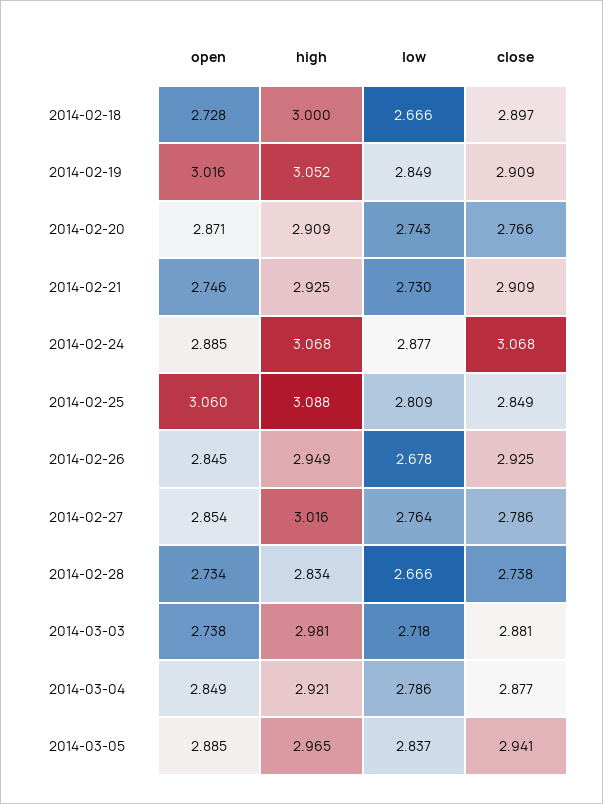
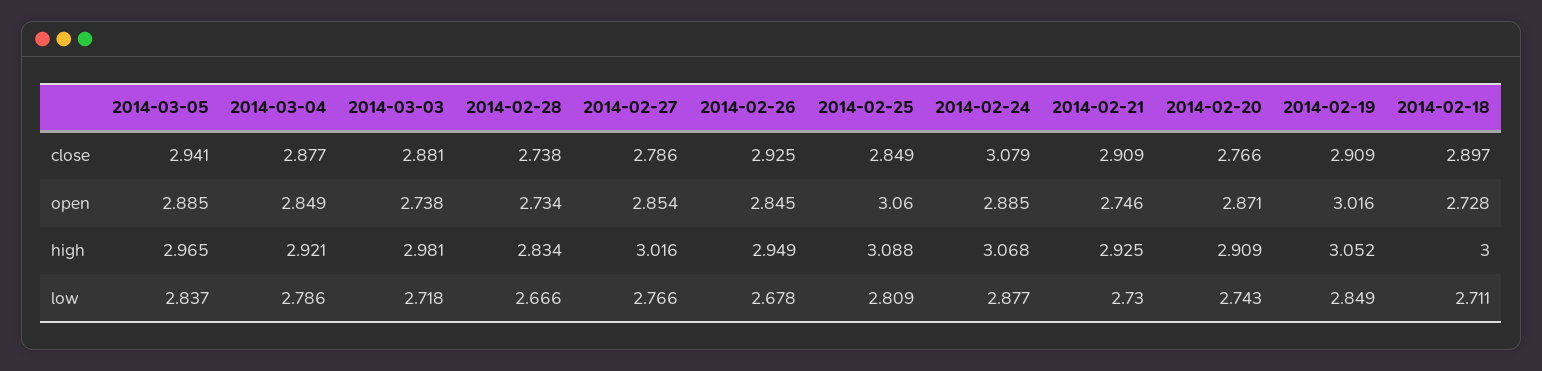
  {
    "open": {
      "2014-02-18": 2.728,
      "2014-02-19": 3.016,
      "2014-02-20": 2.871,
      "2014-02-21": 2.746,
      "2014-02-24": 2.885,
      "2014-02-25": 3.06,
      "2014-02-26": 2.845,
      "2014-02-27": 2.854,
      "2014-02-28": 2.734,
      "2014-03-03": 2.738,
      "2014-03-04": 2.849,
      "2014-03-05": 2.885
    },
    "high": {
      "2014-02-18": 3,
      "2014-02-19": 3.052,
      "2014-02-20": 2.909,
      "2014-02-21": 2.925,
      "2014-02-24": 3.068,
      "2014-02-25": 3.088,
      "2014-02-26": 2.949,
      "2014-02-27": 3.016,
      "2014-02-28": 2.834,
      "2014-03-03": 2.981,
      "2014-03-04": 2.921,
      "2014-03-05": 2.965
    },
    "low": {
-     "2014-02-18": 2.666,
+     "2014-02-18": 2.711,
      "2014-02-19": 2.849,
      "2014-02-20": 2.743,
      "2014-02-21": 2.73,
      "2014-02-24": 2.877,
      "2014-02-25": 2.809,
      "2014-02-26": 2.678,
-     "2014-02-27": 2.764,
+     "2014-02-27": 2.766,
      "2014-02-28": 2.666,
      "2014-03-03": 2.718,
      "2014-03-04": 2.786,
      "2014-03-05": 2.837
    },
    "close": {
      "2014-02-18": 2.897,
      "2014-02-19": 2.909,
      "2014-02-20": 2.766,
      "2014-02-21": 2.909,
-     "2014-02-24": 3.068,
+     "2014-02-24": 3.079,
      "2014-02-25": 2.849,
      "2014-02-26": 2.925,
      "2014-02-27": 2.786,
      "2014-02-28": 2.738,
      "2014-03-03": 2.881,
      "2014-03-04": 2.877,
      "2014-03-05": 2.941
    }
  }

